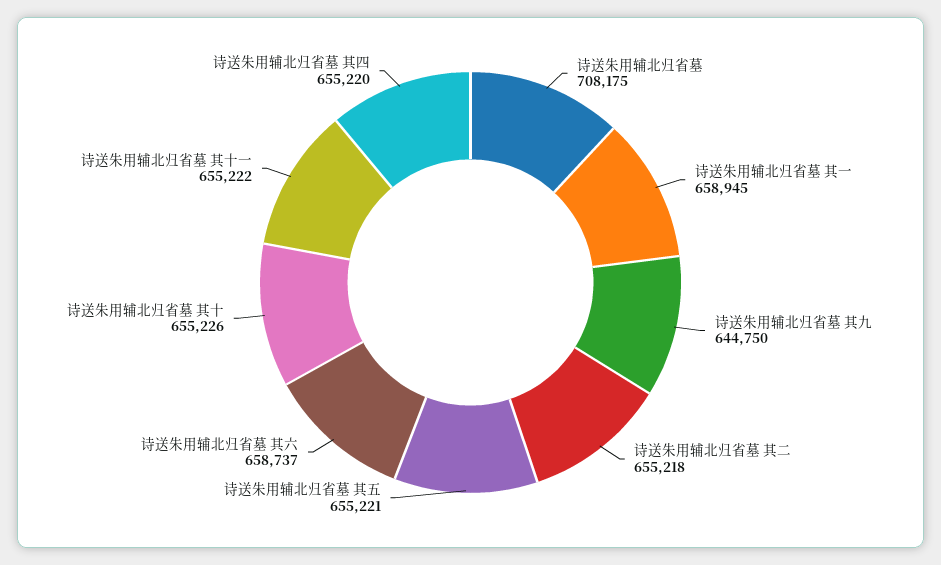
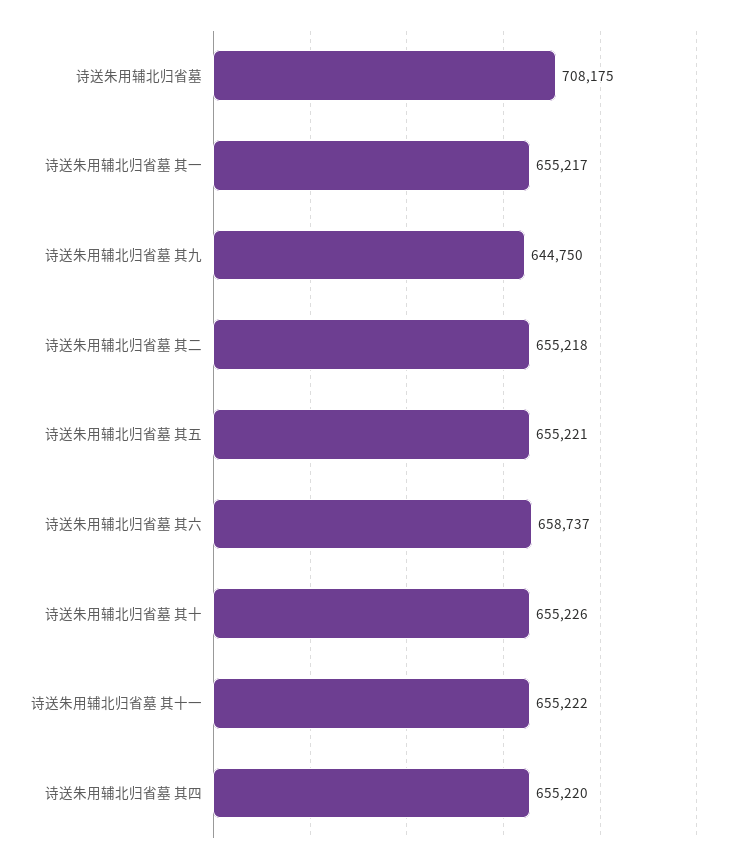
  {
    "诗送朱用辅北归省墓": 708175,
-   "诗送朱用辅北归省墓 其一": 658945,
+   "诗送朱用辅北归省墓 其一": 655217,
    "诗送朱用辅北归省墓 其九": 644750,
    "诗送朱用辅北归省墓 其二": 655218,
    "诗送朱用辅北归省墓 其五": 655221,
    "诗送朱用辅北归省墓 其六": 658737,
    "诗送朱用辅北归省墓 其十": 655226,
    "诗送朱用辅北归省墓 其十一": 655222,
    "诗送朱用辅北归省墓 其四": 655220
  }

